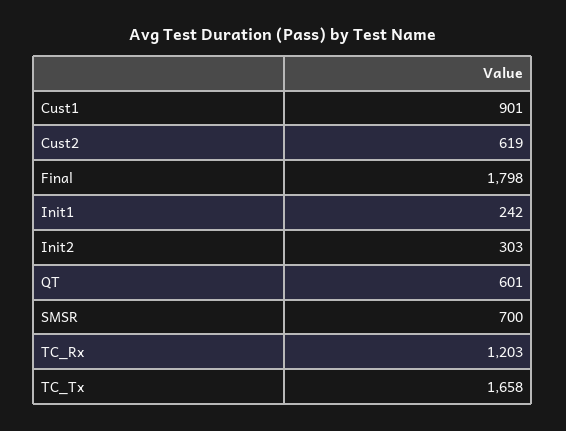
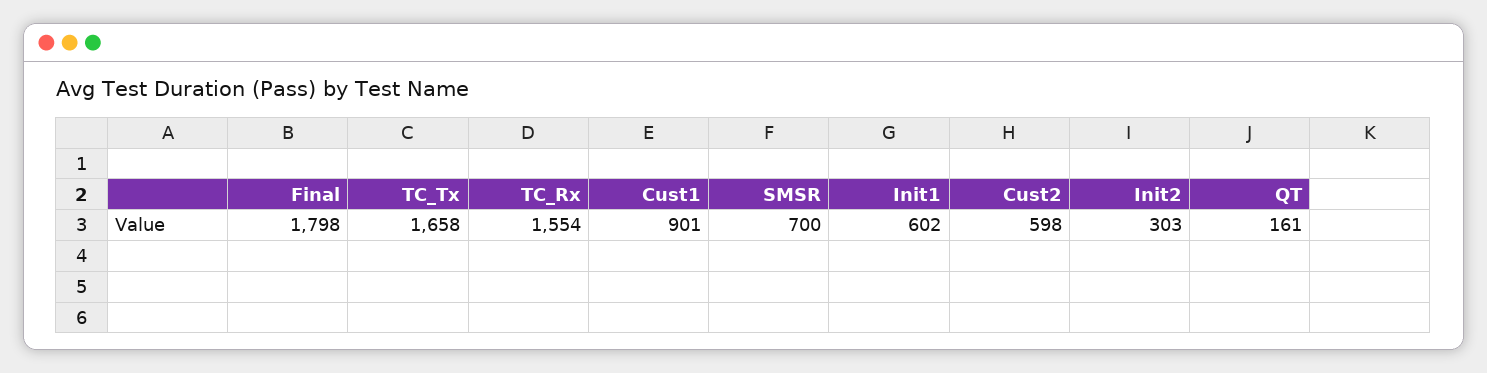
  {
    "Cust1": 901,
-   "Cust2": 619,
+   "Cust2": 598,
    "Final": 1798,
-   "Init1": 242,
+   "Init1": 602,
    "Init2": 303,
-   "QT": 601,
+   "QT": 161,
    "SMSR": 700,
-   "TC_Rx": 1203,
+   "TC_Rx": 1554,
    "TC_Tx": 1658
  }

